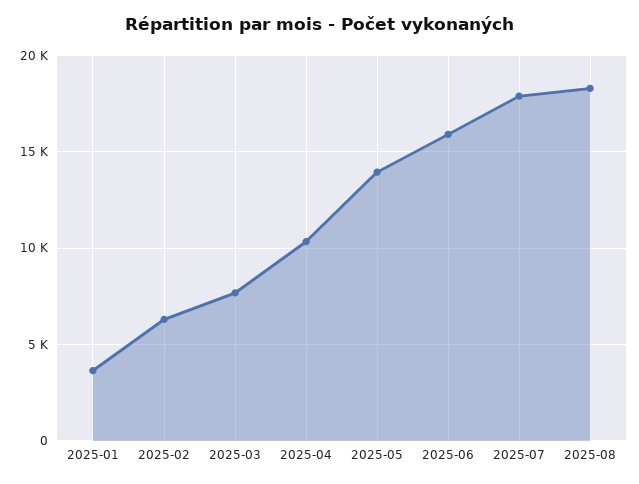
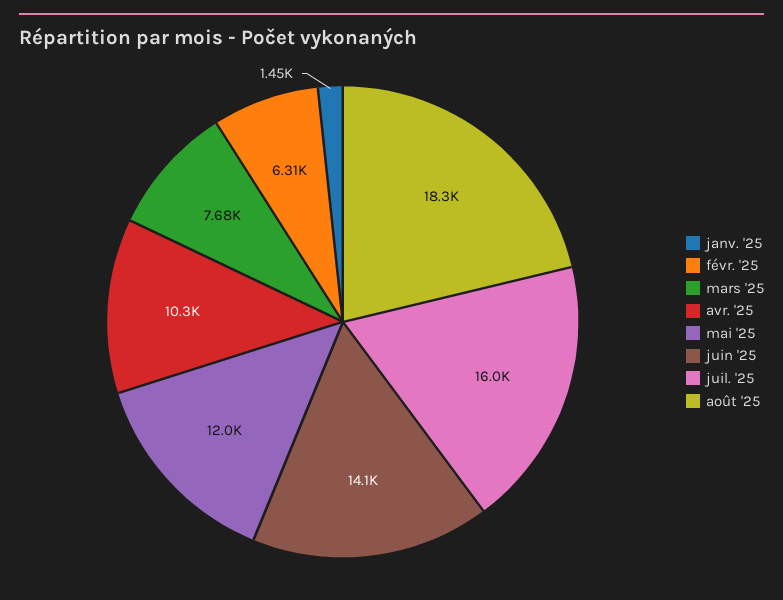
  {
-   "2025-01": 3500,
+   "2025-01": 1450,
    "2025-02": 6310,
    "2025-03": 7680,
    "2025-04": 10300,
-   "2025-05": 14000,
+   "2025-05": 12000,
-   "2025-06": 16000,
+   "2025-06": 14100,
-   "2025-07": 18000,
+   "2025-07": 16000,
    "2025-08": 18300
  }

